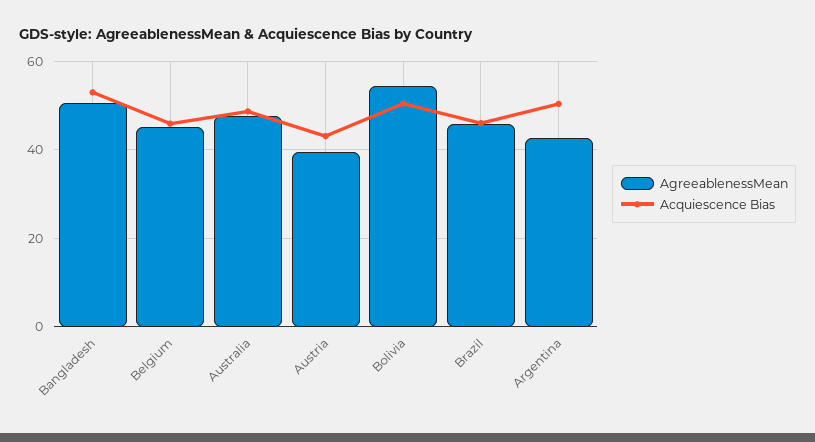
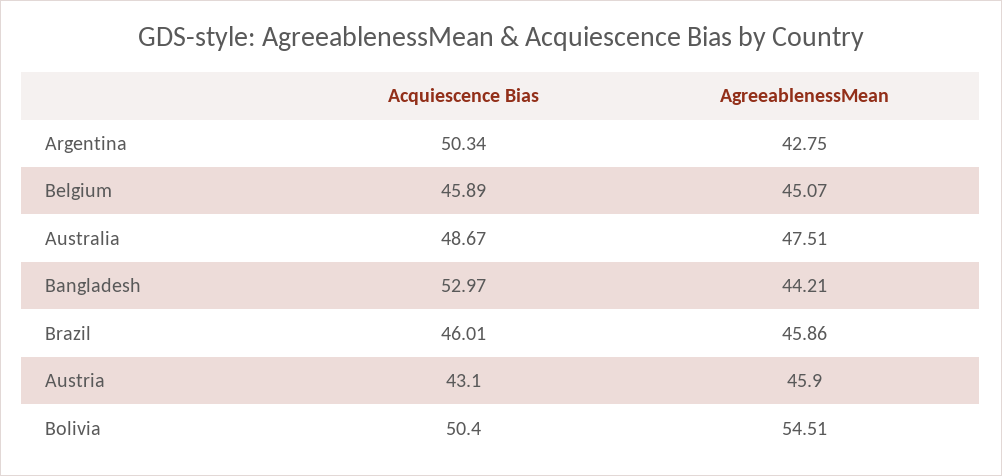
  {
    "AgreeablenessMean": {
-     "Bangladesh": 50,
+     "Bangladesh": 44.21,
      "Belgium": 45.07,
      "Australia": 47.51,
-     "Austria": 40,
+     "Austria": 45.9,
      "Bolivia": 54.51,
      "Brazil": 45.86,
      "Argentina": 42.75
    },
    "Acquiescence Bias": {
      "Bangladesh": 52.97,
      "Belgium": 45.89,
      "Australia": 48.67,
      "Austria": 43.1,
      "Bolivia": 50.4,
      "Brazil": 46.01,
      "Argentina": 50.34
    }
  }

